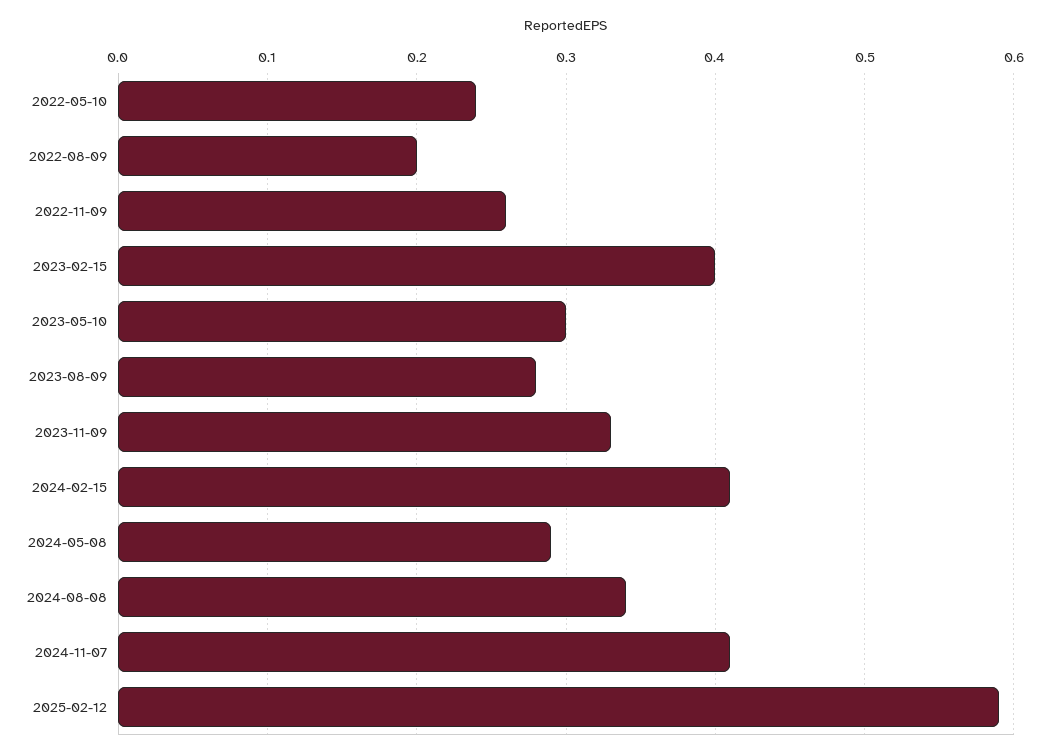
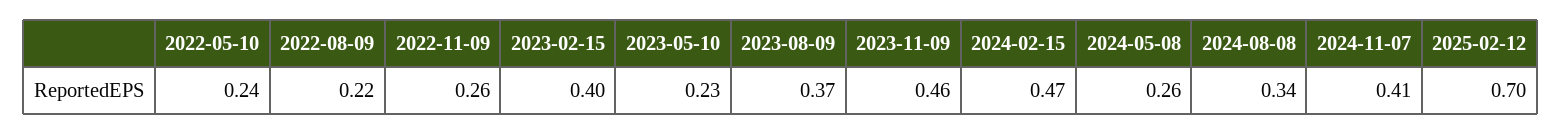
  {
    "2022-05-10": 0.24,
-   "2022-08-09": 0.2,
+   "2022-08-09": 0.22,
    "2022-11-09": 0.26,
    "2023-02-15": 0.4,
-   "2023-05-10": 0.3,
+   "2023-05-10": 0.23,
-   "2023-08-09": 0.28,
+   "2023-08-09": 0.37,
-   "2023-11-09": 0.33,
+   "2023-11-09": 0.46,
-   "2024-02-15": 0.41,
+   "2024-02-15": 0.47,
-   "2024-05-08": 0.29,
+   "2024-05-08": 0.26,
    "2024-08-08": 0.34,
    "2024-11-07": 0.41,
-   "2025-02-12": 0.59
+   "2025-02-12": 0.7
  }

